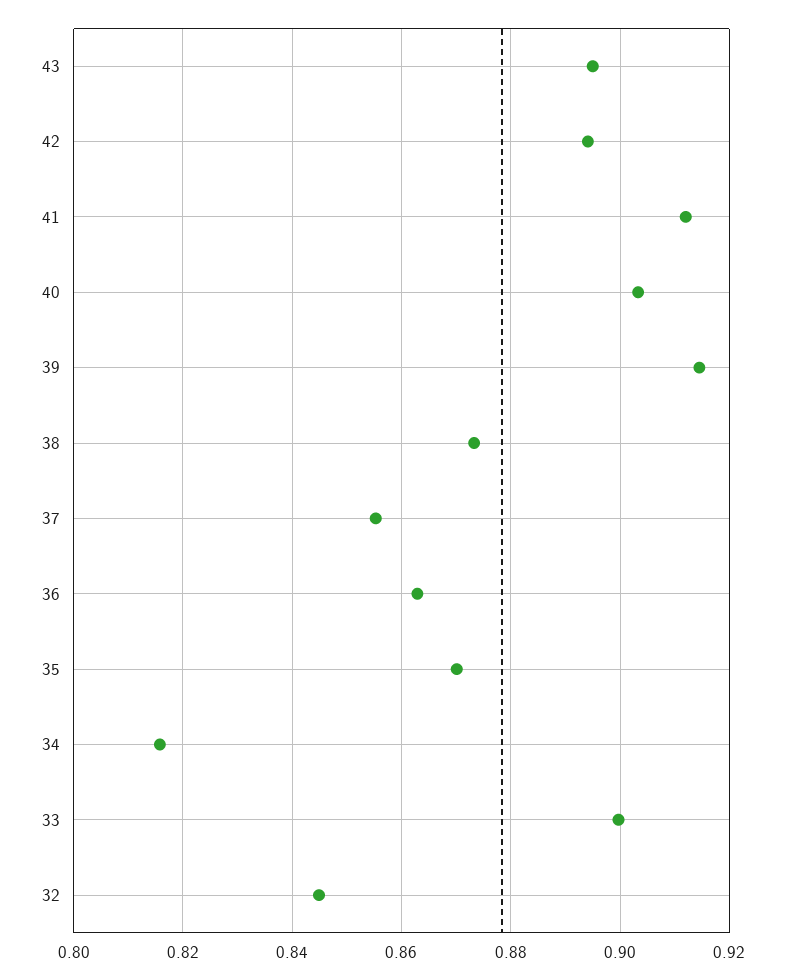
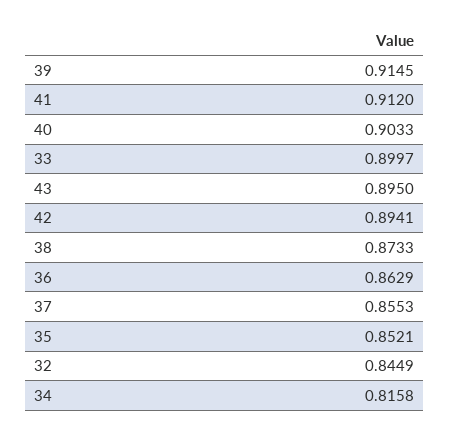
  {
    "43": 0.895,
    "42": 0.8941,
    "41": 0.912,
    "40": 0.9033,
    "39": 0.9145,
    "38": 0.8733,
    "37": 0.8553,
    "36": 0.8629,
-   "35": 0.87,
+   "35": 0.8521,
    "34": 0.8158,
    "33": 0.8997,
    "32": 0.8449
  }

